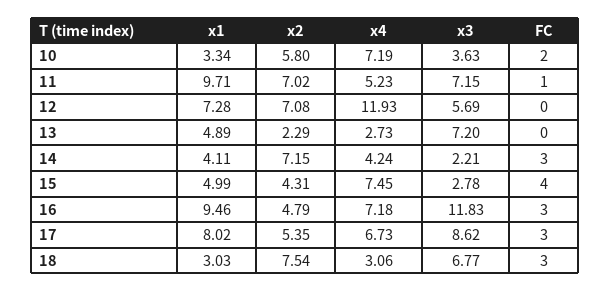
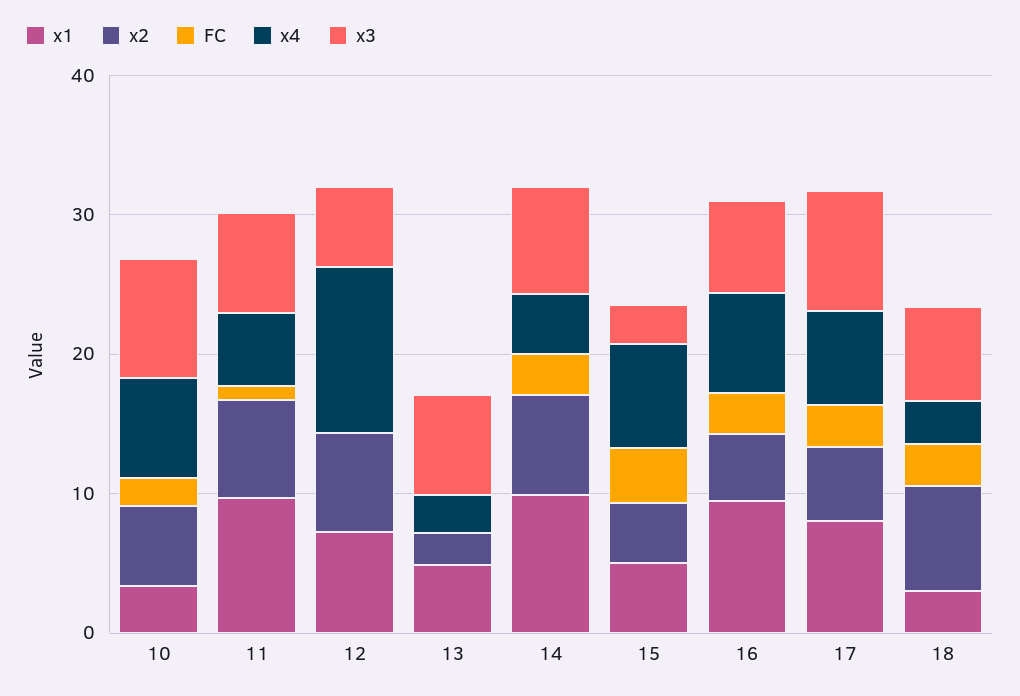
  {
    "x1": {
      "10": 3.34,
      "11": 9.71,
      "12": 7.28,
      "13": 4.89,
-     "14": 4.11,
+     "14": 10,
      "15": 4.99,
      "16": 9.46,
      "17": 8.02,
      "18": 3.03
    },
    "x2": {
      "10": 5.8,
      "11": 7.02,
      "12": 7.08,
      "13": 2.29,
      "14": 7.15,
      "15": 4.31,
      "16": 4.79,
      "17": 5.35,
      "18": 7.54
    },
    "x4": {
      "10": 7.19,
      "11": 5.23,
      "12": 11.93,
      "13": 2.73,
      "14": 4.24,
      "15": 7.45,
      "16": 7.18,
      "17": 6.73,
      "18": 3.06
    },
    "x3": {
-     "10": 3.63,
+     "10": 8,
      "11": 7.15,
      "12": 5.69,
      "13": 7.2,
-     "14": 2.21,
+     "14": 8,
      "15": 2.78,
-     "16": 11.83,
+     "16": 6,
      "17": 8.62,
      "18": 6.77
    },
    "FC": {
      "10": 2,
      "11": 1,
      "12": 0,
      "13": 0,
      "14": 3,
      "15": 4,
      "16": 3,
      "17": 3,
      "18": 3
    }
  }

